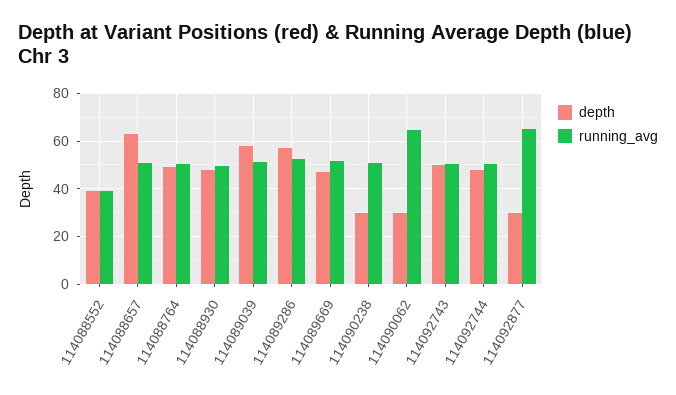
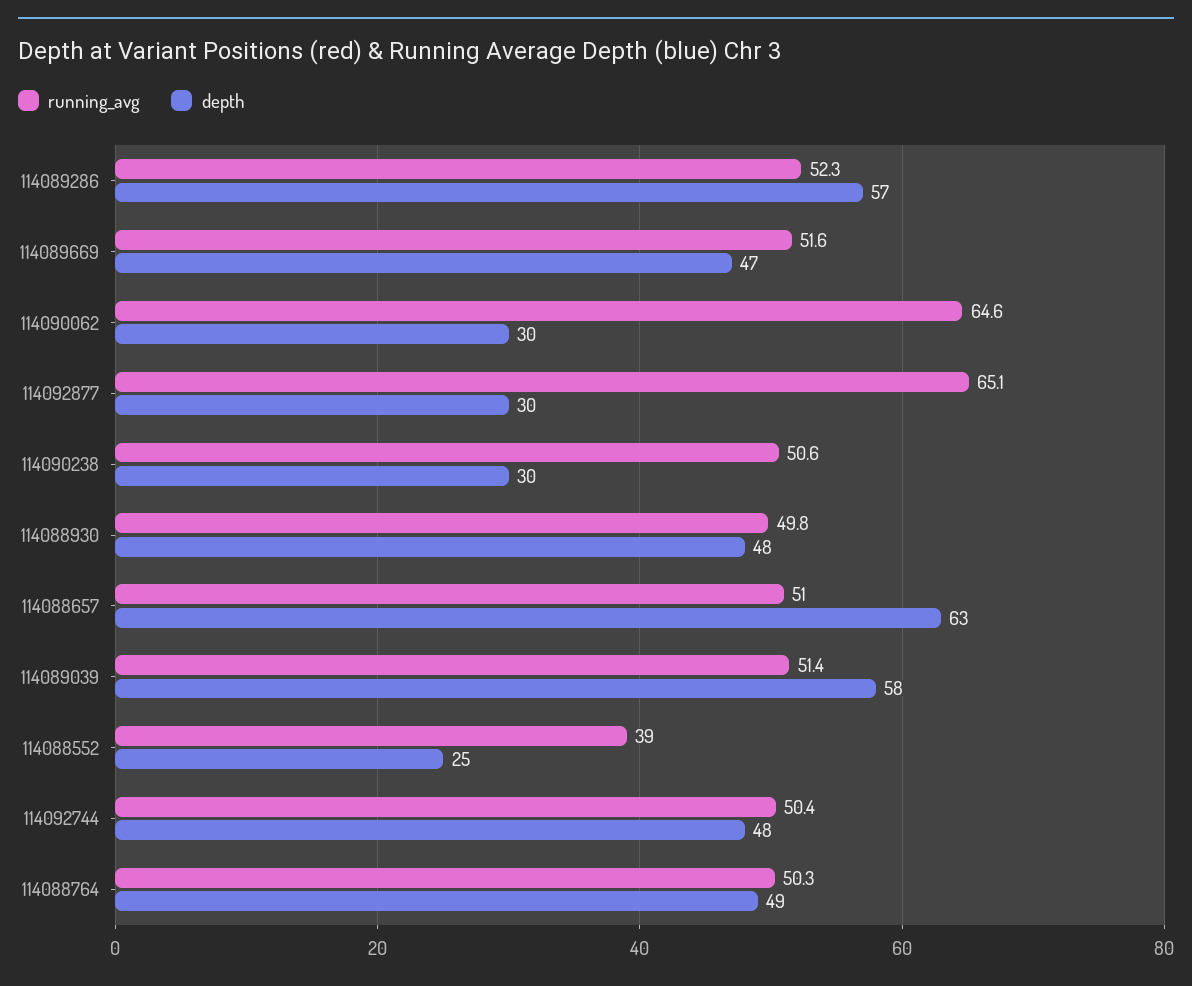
  {
    "depth": {
-     "114088552": 40,
+     "114088552": 25,
      "114088657": 63,
      "114088764": 49,
      "114088930": 48,
      "114089039": 58,
      "114089286": 57,
      "114089669": 47,
      "114090238": 30,
      "114090062": 30,
-     "114092743": 50,
      "114092744": 48,
      "114092877": 30
    },
    "running_avg": {
      "114088552": 39,
      "114088657": 51,
      "114088764": 50.3,
      "114088930": 49.8,
      "114089039": 51.4,
      "114089286": 52.3,
      "114089669": 51.6,
      "114090238": 50.6,
      "114090062": 64.6,
-     "114092743": 50,
      "114092744": 50.4,
      "114092877": 65.1
    }
  }

